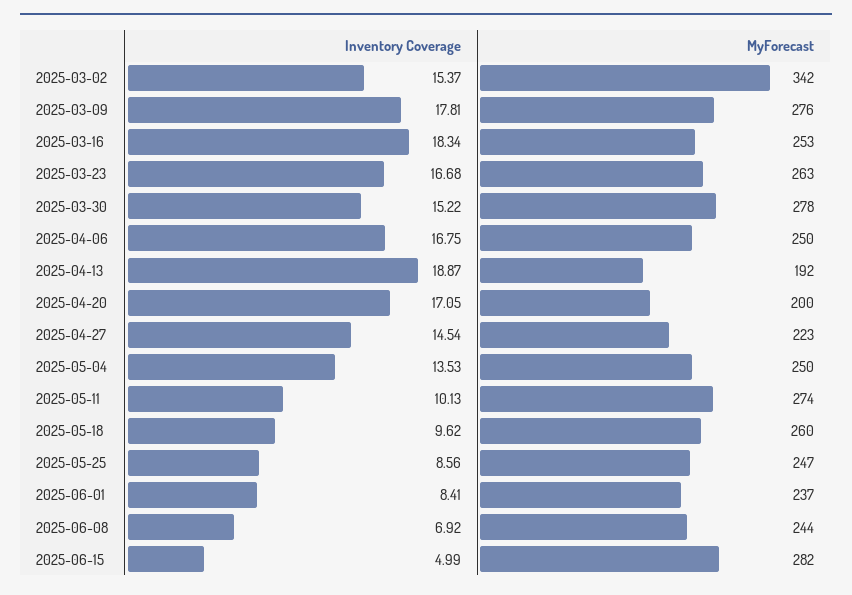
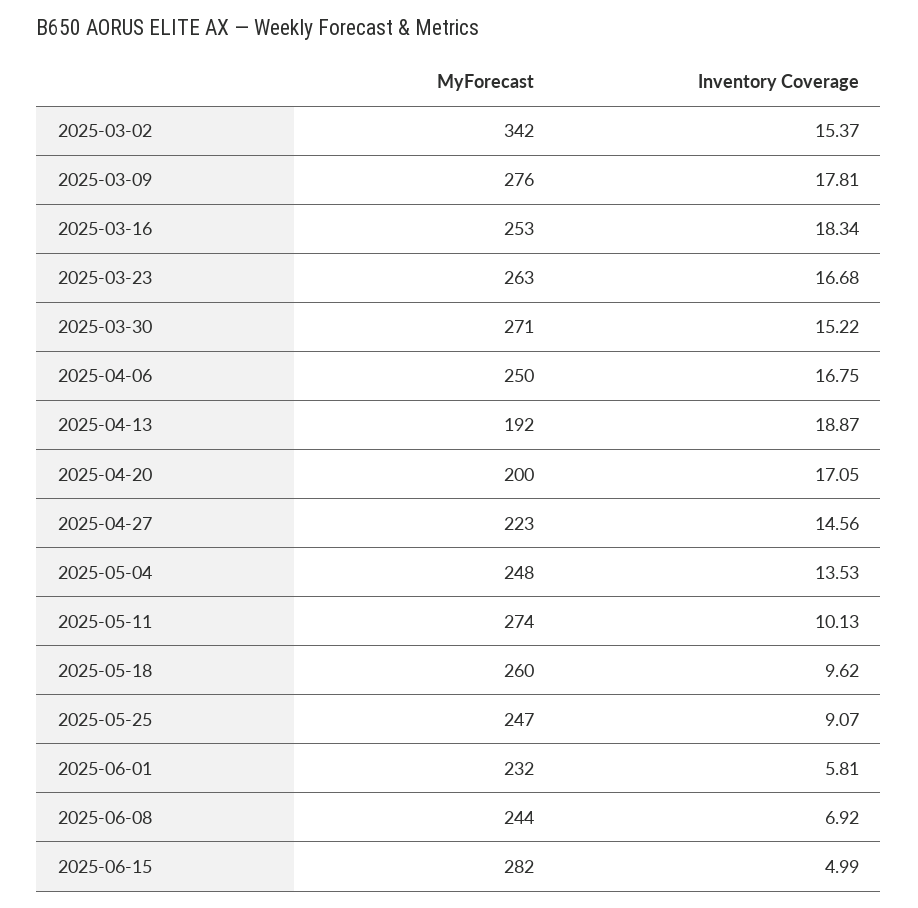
  {
    "Inventory Coverage": {
      "2025-03-02": 15.37,
      "2025-03-09": 17.81,
      "2025-03-16": 18.34,
      "2025-03-23": 16.68,
      "2025-03-30": 15.22,
      "2025-04-06": 16.75,
      "2025-04-13": 18.87,
      "2025-04-20": 17.05,
-     "2025-04-27": 14.54,
+     "2025-04-27": 14.56,
      "2025-05-04": 13.53,
      "2025-05-11": 10.13,
      "2025-05-18": 9.62,
-     "2025-05-25": 8.56,
+     "2025-05-25": 9.07,
-     "2025-06-01": 8.41,
+     "2025-06-01": 5.81,
      "2025-06-08": 6.92,
      "2025-06-15": 4.99
    },
    "MyForecast": {
      "2025-03-02": 342,
      "2025-03-09": 276,
      "2025-03-16": 253,
      "2025-03-23": 263,
-     "2025-03-30": 278,
+     "2025-03-30": 271,
      "2025-04-06": 250,
      "2025-04-13": 192,
      "2025-04-20": 200,
      "2025-04-27": 223,
-     "2025-05-04": 250,
+     "2025-05-04": 248,
      "2025-05-11": 274,
      "2025-05-18": 260,
      "2025-05-25": 247,
-     "2025-06-01": 237,
+     "2025-06-01": 232,
      "2025-06-08": 244,
      "2025-06-15": 282
    }
  }

